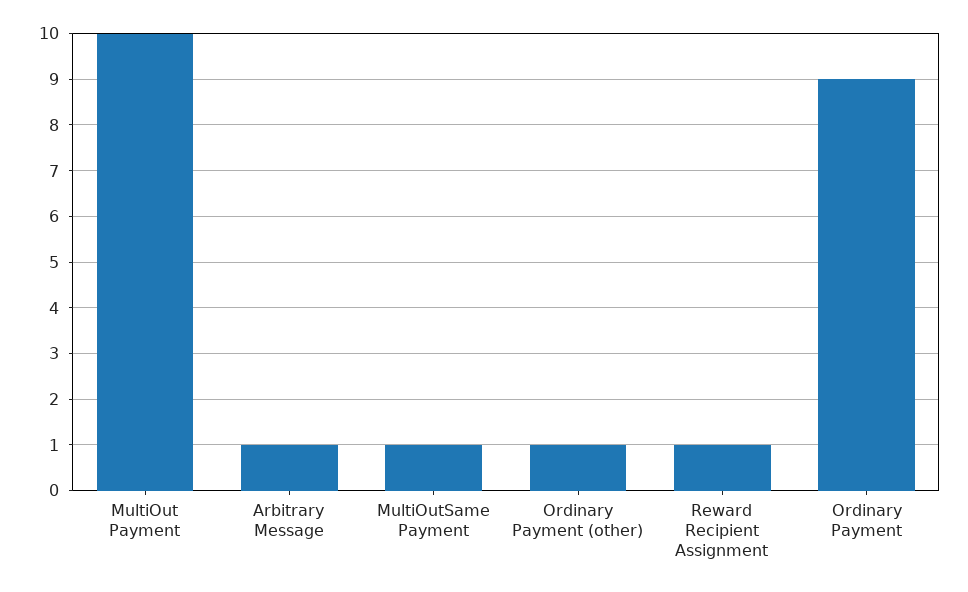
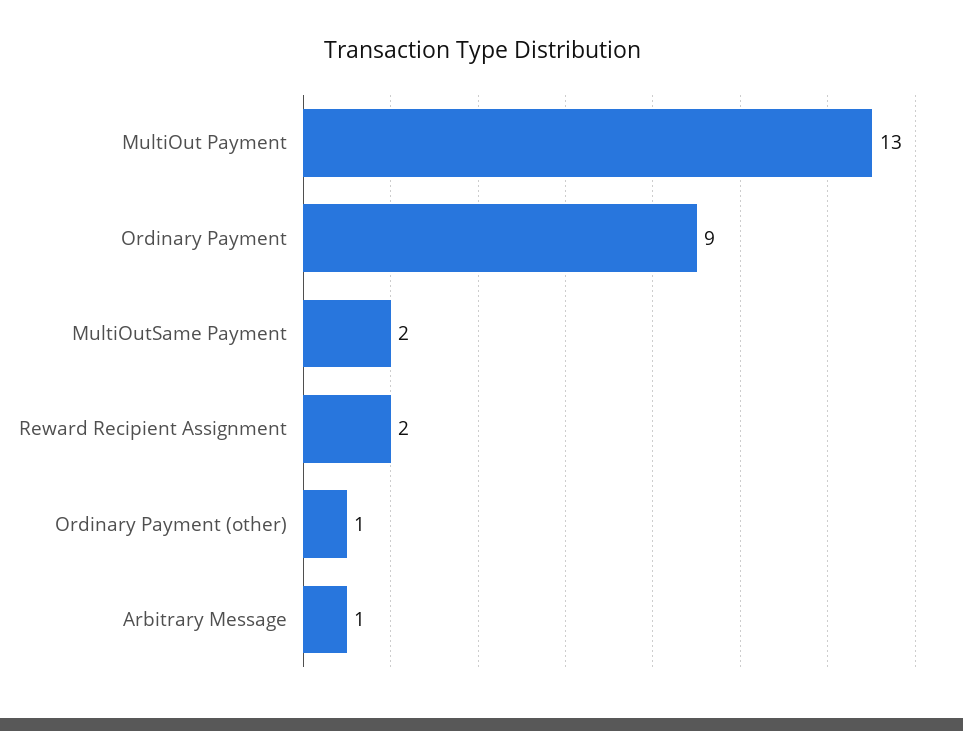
  {
-   "MultiOut Payment": 10,
+   "MultiOut Payment": 13,
    "Arbitrary Message": 1,
-   "MultiOutSame Payment": 1,
+   "MultiOutSame Payment": 2,
    "Ordinary Payment (other)": 1,
-   "Reward Recipient Assignment": 1,
+   "Reward Recipient Assignment": 2,
    "Ordinary Payment": 9
  }

